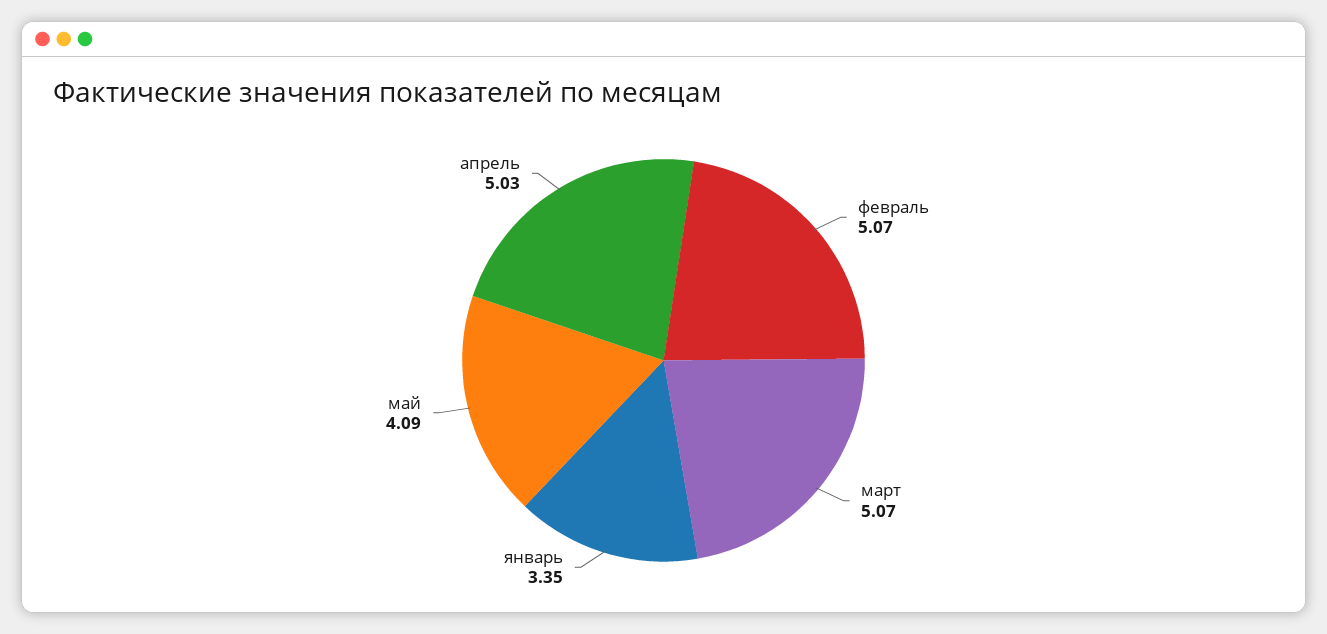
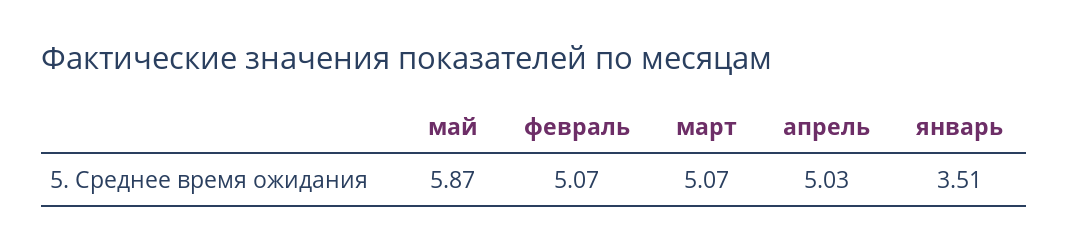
  {
    "февраль": 5.07,
    "март": 5.07,
-   "январь": 3.35,
+   "январь": 3.51,
-   "май": 4.09,
+   "май": 5.87,
    "апрель": 5.03
  }

